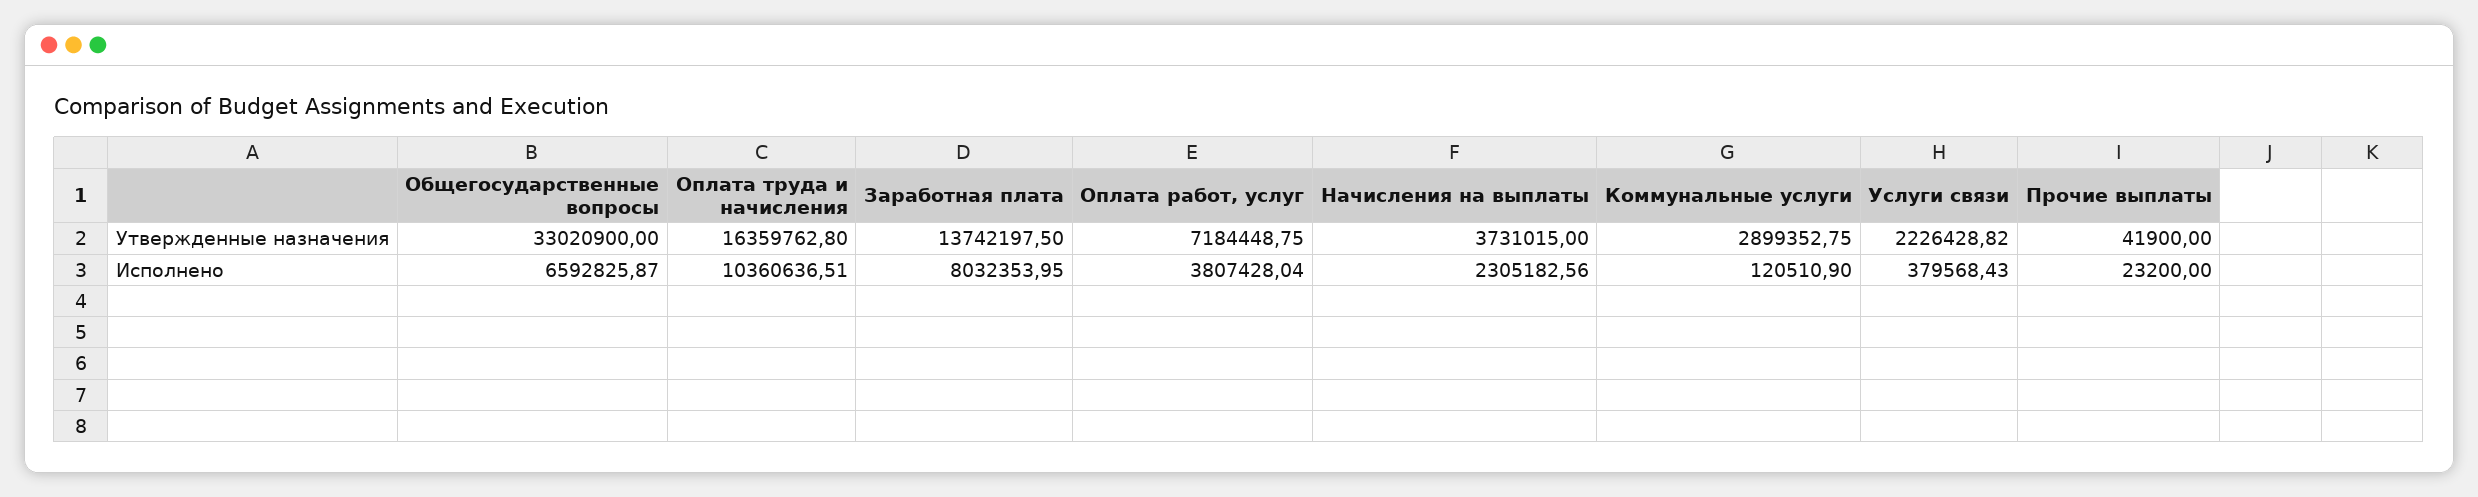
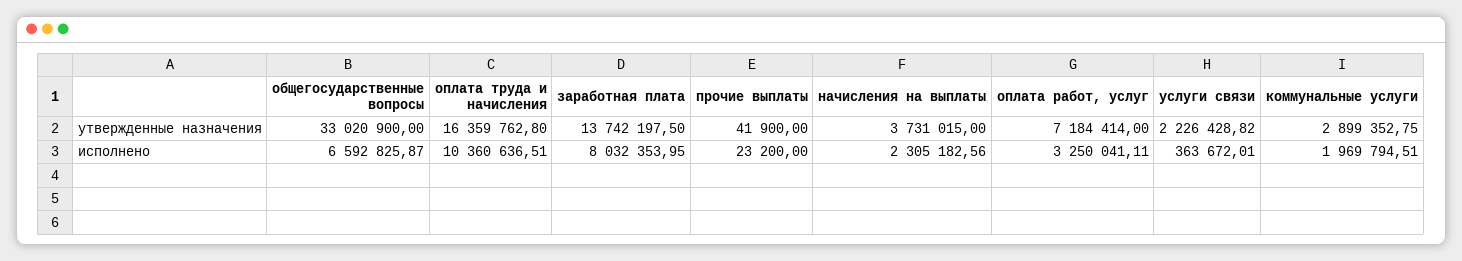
  {
    "Общегосударственные вопросы": {
      "Утвержденные назначения": 33020900,
      "Исполнено": 6592825.87
    },
    "Оплата труда и начисления": {
      "Утвержденные назначения": 16359762.8,
      "Исполнено": 10360636.51
    },
    "Заработная плата": {
      "Утвержденные назначения": 13742197.5,
      "Исполнено": 8032353.95
    },
    "Оплата работ, услуг": {
-     "Утвержденные назначения": 7184448.75,
+     "Утвержденные назначения": 7184414,
-     "Исполнено": 3807428.04
+     "Исполнено": 3250041.11
    },
    "Начисления на выплаты": {
      "Утвержденные назначения": 3731015,
      "Исполнено": 2305182.56
    },
    "Коммунальные услуги": {
      "Утвержденные назначения": 2899352.75,
-     "Исполнено": 120510.9
+     "Исполнено": 1969794.51
    },
    "Услуги связи": {
      "Утвержденные назначения": 2226428.82,
-     "Исполнено": 379568.43
+     "Исполнено": 363672.01
    },
    "Прочие выплаты": {
      "Утвержденные назначения": 41900,
      "Исполнено": 23200
    }
  }

